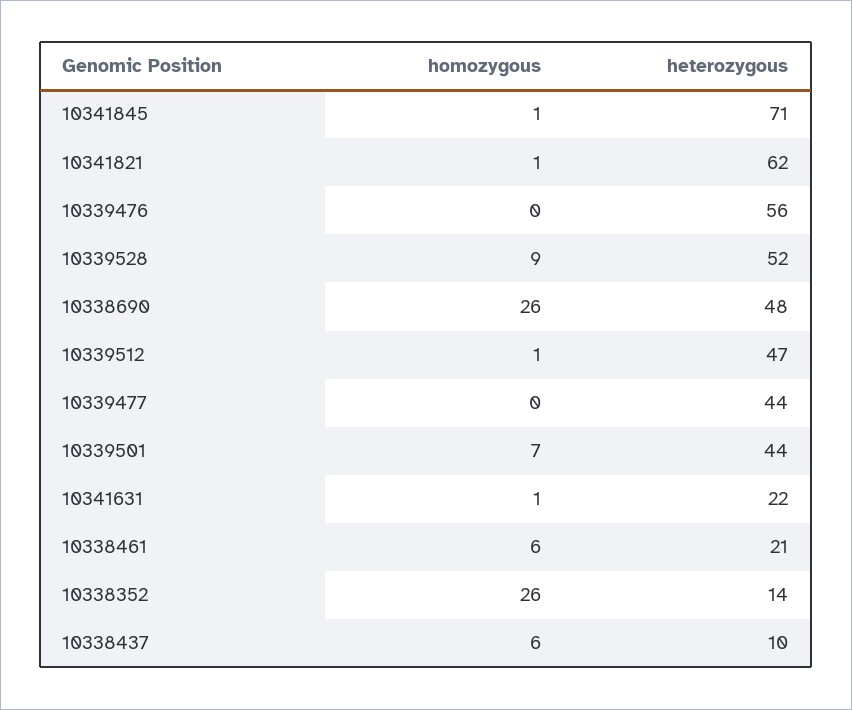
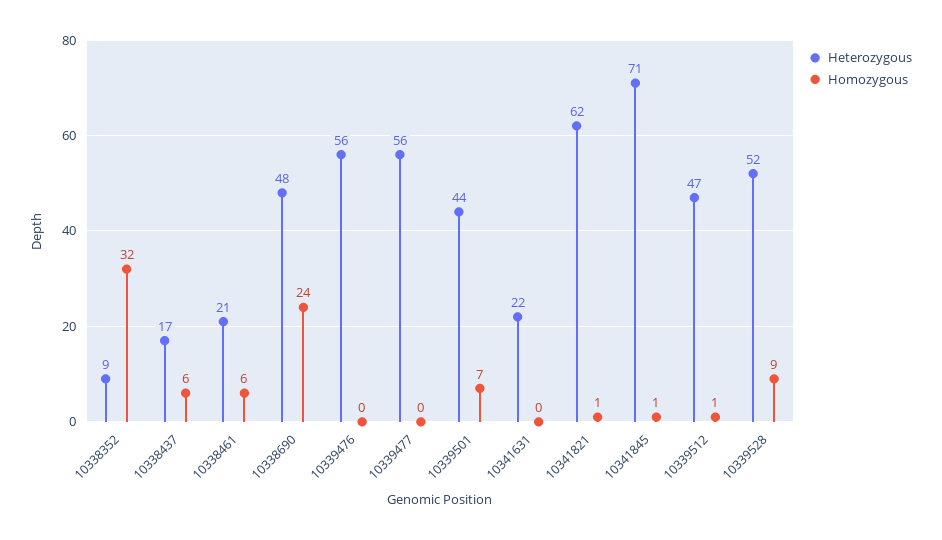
  {
    "homozygous": {
      "10341845": 1,
      "10341821": 1,
      "10339476": 0,
      "10339528": 9,
-     "10338690": 26,
+     "10338690": 24,
      "10339512": 1,
      "10339477": 0,
      "10339501": 7,
-     "10341631": 1,
+     "10341631": 0,
      "10338461": 6,
-     "10338352": 26,
+     "10338352": 32,
      "10338437": 6
    },
    "heterozygous": {
      "10341845": 71,
      "10341821": 62,
      "10339476": 56,
      "10339528": 52,
      "10338690": 48,
      "10339512": 47,
-     "10339477": 44,
+     "10339477": 56,
      "10339501": 44,
      "10341631": 22,
      "10338461": 21,
-     "10338352": 14,
+     "10338352": 9,
-     "10338437": 10
+     "10338437": 17
    }
  }

